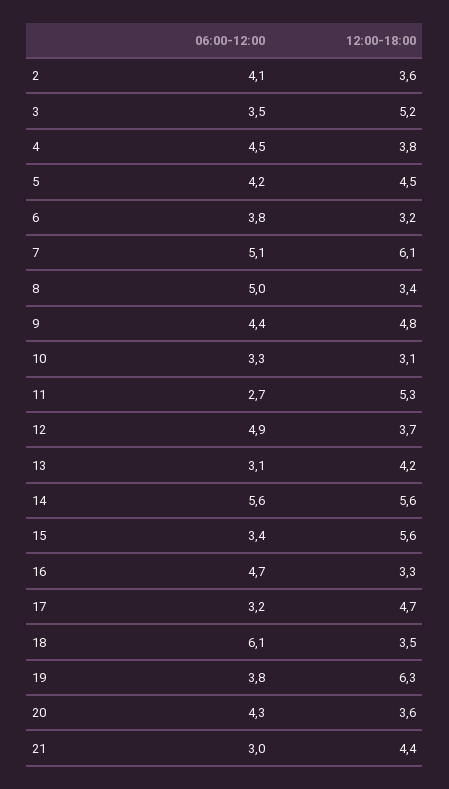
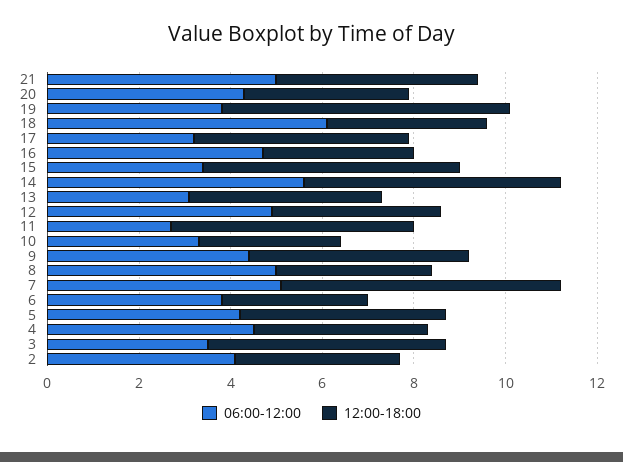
  {
    "06:00-12:00": {
      "2": 4.1,
      "3": 3.5,
      "4": 4.5,
      "5": 4.2,
      "6": 3.8,
      "7": 5.1,
      "8": 5,
      "9": 4.4,
      "10": 3.3,
      "11": 2.7,
      "12": 4.9,
      "13": 3.1,
      "14": 5.6,
      "15": 3.4,
      "16": 4.7,
      "17": 3.2,
      "18": 6.1,
      "19": 3.8,
      "20": 4.3,
-     "21": 3
+     "21": 5
    },
    "12:00-18:00": {
      "2": 3.6,
      "3": 5.2,
      "4": 3.8,
      "5": 4.5,
      "6": 3.2,
      "7": 6.1,
      "8": 3.4,
      "9": 4.8,
      "10": 3.1,
      "11": 5.3,
      "12": 3.7,
      "13": 4.2,
      "14": 5.6,
      "15": 5.6,
      "16": 3.3,
      "17": 4.7,
      "18": 3.5,
      "19": 6.3,
      "20": 3.6,
      "21": 4.4
    }
  }

